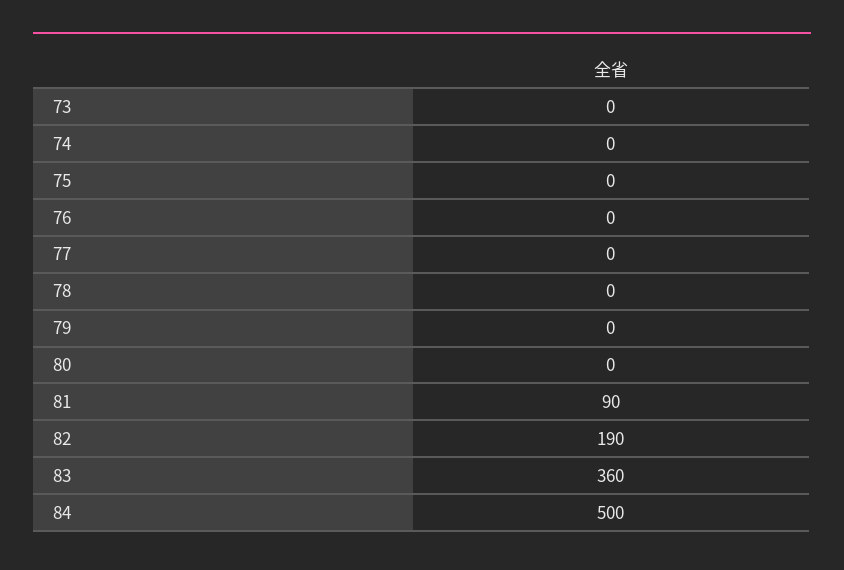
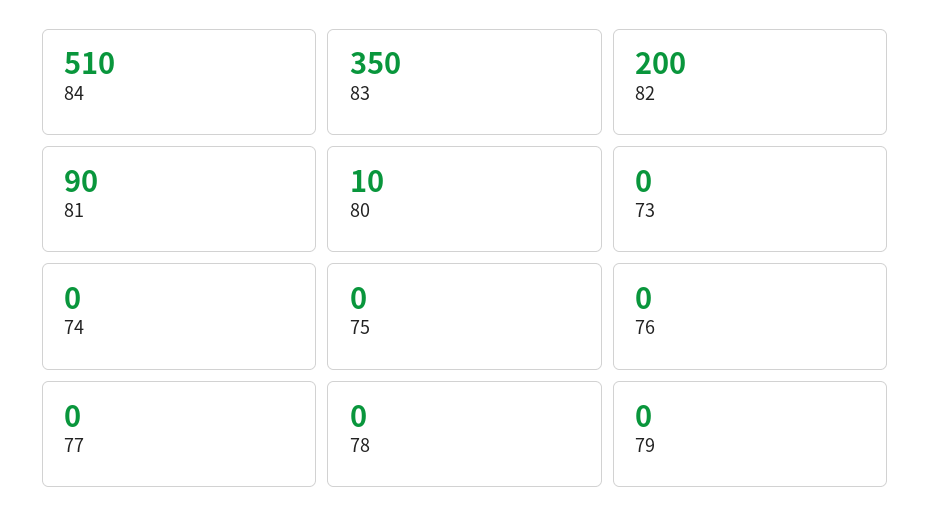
  {
    "73": 0,
    "74": 0,
    "75": 0,
    "76": 0,
    "77": 0,
    "78": 0,
    "79": 0,
-   "80": 0,
+   "80": 10,
    "81": 90,
-   "82": 190,
+   "82": 200,
-   "83": 360,
+   "83": 350,
-   "84": 500
+   "84": 510
  }

